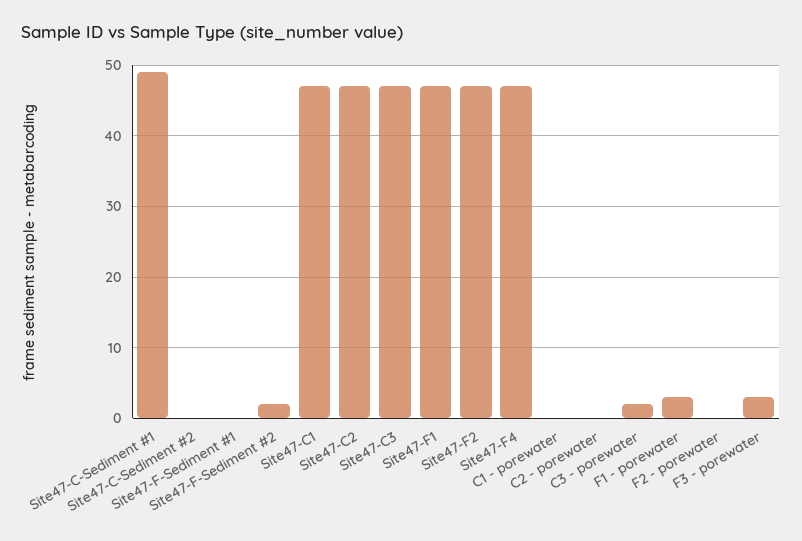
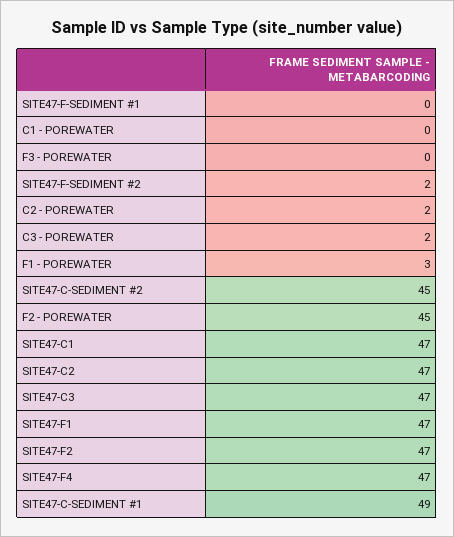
  {
    "Site47-C-Sediment #1": 49,
-   "Site47-C-Sediment #2": 0,
+   "Site47-C-Sediment #2": 45,
    "Site47-F-Sediment #1": 0,
    "Site47-F-Sediment #2": 2,
    "Site47-C1": 47,
    "Site47-C2": 47,
    "Site47-C3": 47,
    "Site47-F1": 47,
    "Site47-F2": 47,
    "Site47-F4": 47,
    "C1 - porewater": 0,
-   "C2 - porewater": 0,
+   "C2 - porewater": 2,
    "C3 - porewater": 2,
    "F1 - porewater": 3,
-   "F2 - porewater": 0,
+   "F2 - porewater": 45,
-   "F3 - porewater": 3
+   "F3 - porewater": 0
  }

